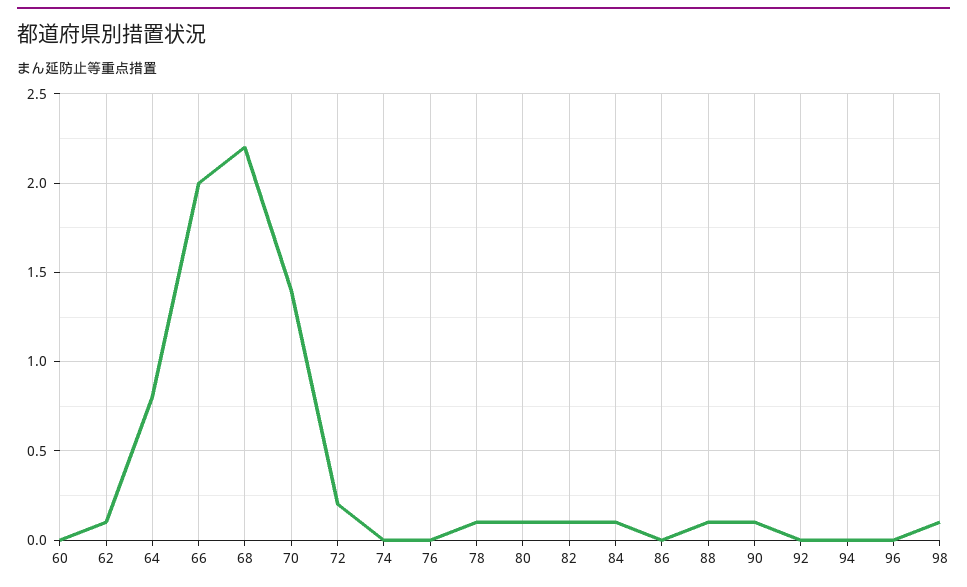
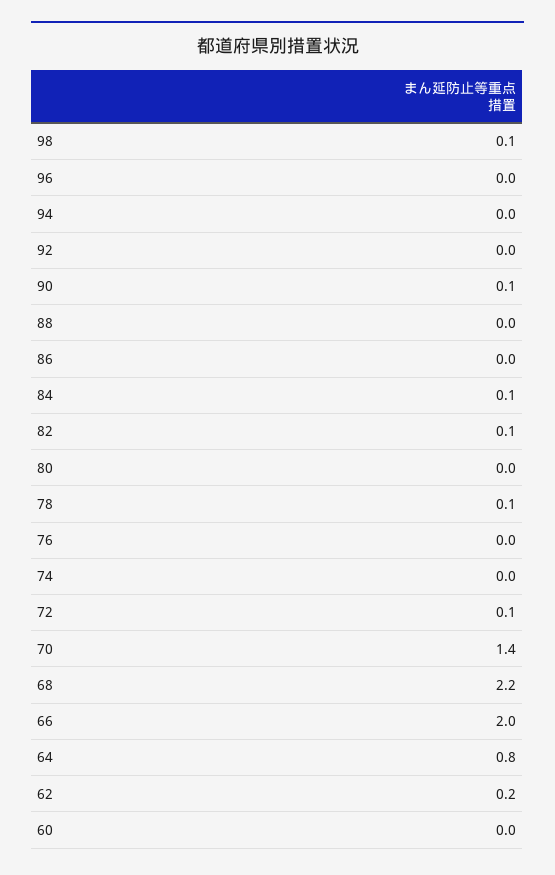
  {
    "60": 0,
-   "62": 0.1,
+   "62": 0.2,
    "64": 0.8,
    "66": 2,
    "68": 2.2,
    "70": 1.4,
-   "72": 0.2,
+   "72": 0.1,
    "74": 0,
    "76": 0,
    "78": 0.1,
-   "80": 0.1,
+   "80": 0,
    "82": 0.1,
    "84": 0.1,
    "86": 0,
-   "88": 0.1,
+   "88": 0,
    "90": 0.1,
    "92": 0,
    "94": 0,
    "96": 0,
    "98": 0.1
  }

